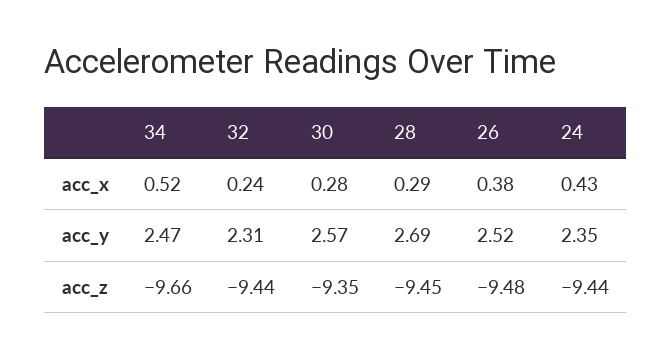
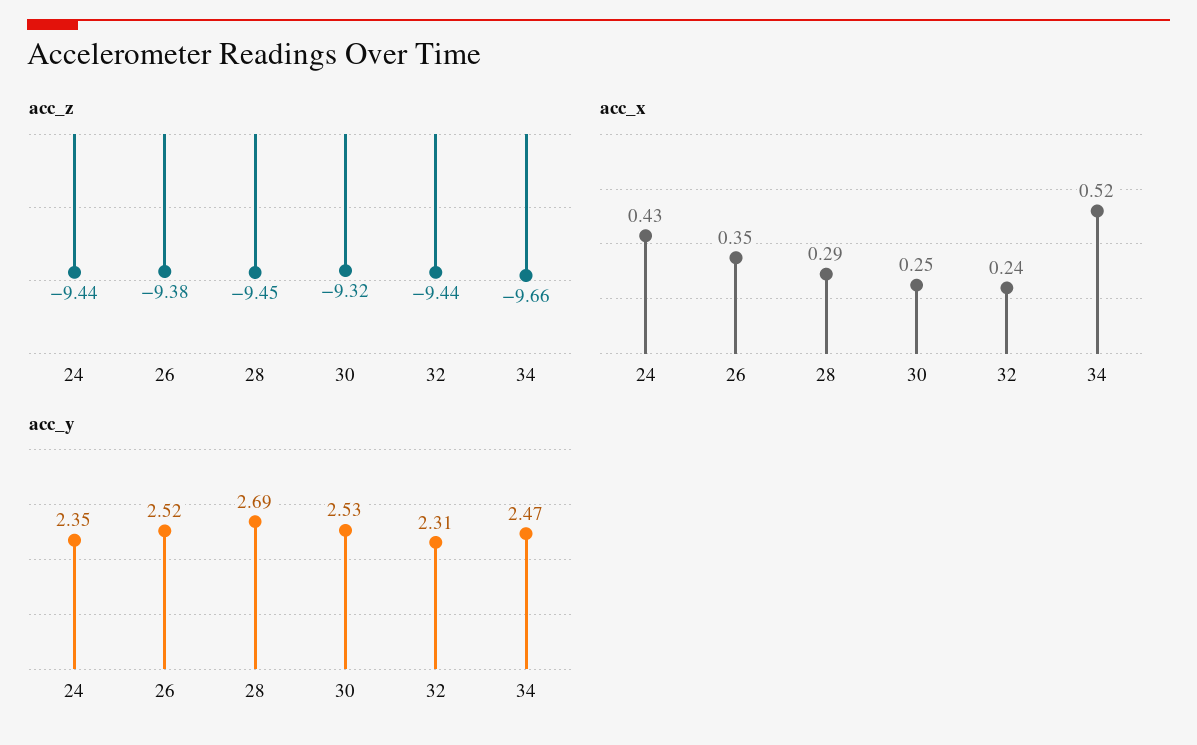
  {
    "acc_x": {
      "34": 0.52,
      "32": 0.24,
-     "30": 0.28,
+     "30": 0.25,
      "28": 0.29,
-     "26": 0.38,
+     "26": 0.35,
      "24": 0.43
    },
    "acc_y": {
      "34": 2.47,
      "32": 2.31,
-     "30": 2.57,
+     "30": 2.53,
      "28": 2.69,
      "26": 2.52,
      "24": 2.35
    },
    "acc_z": {
      "34": -9.66,
      "32": -9.44,
-     "30": -9.35,
+     "30": -9.32,
      "28": -9.45,
-     "26": -9.48,
+     "26": -9.38,
      "24": -9.44
    }
  }

